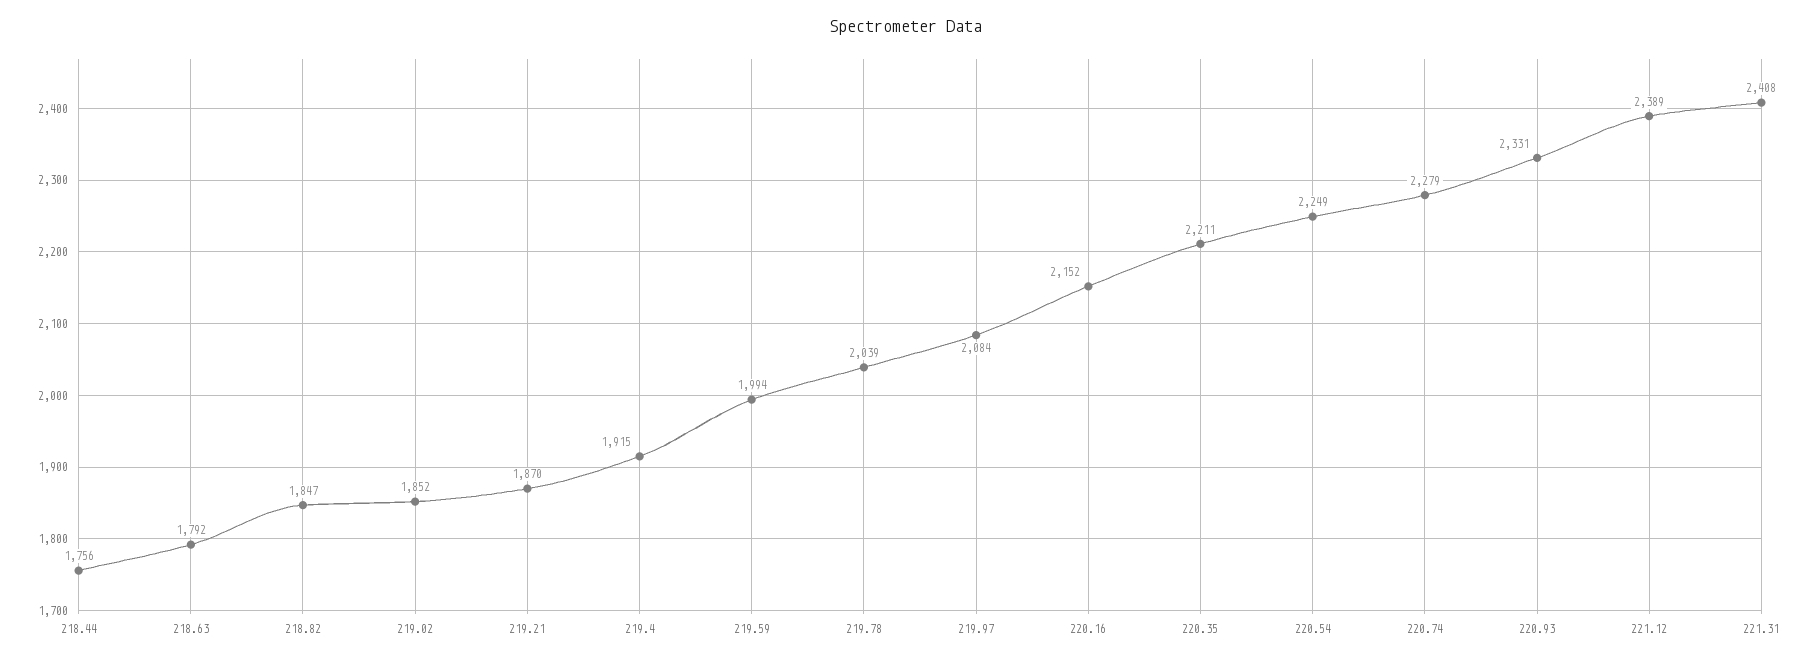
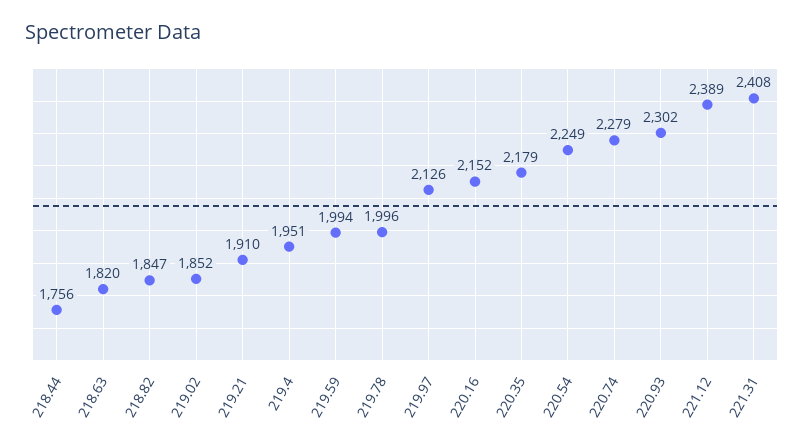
  {
    "218.44": 1756,
-   "218.63": 1792,
+   "218.63": 1820,
    "218.82": 1847,
    "219.02": 1852,
-   "219.21": 1870,
+   "219.21": 1910,
-   "219.4": 1915,
+   "219.4": 1951,
    "219.59": 1994,
-   "219.78": 2039,
+   "219.78": 1996,
-   "219.97": 2084,
+   "219.97": 2126,
    "220.16": 2152,
-   "220.35": 2211,
+   "220.35": 2179,
    "220.54": 2249,
    "220.74": 2279,
-   "220.93": 2331,
+   "220.93": 2302,
    "221.12": 2389,
    "221.31": 2408
  }

